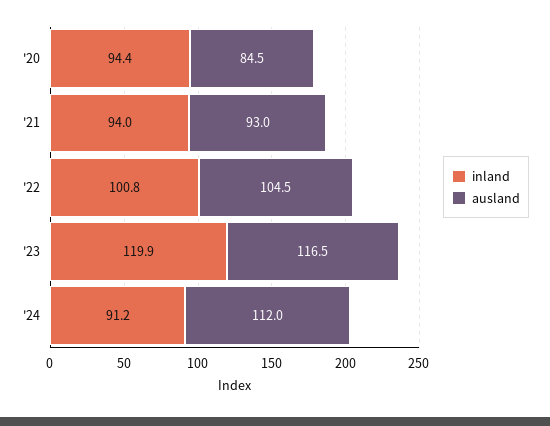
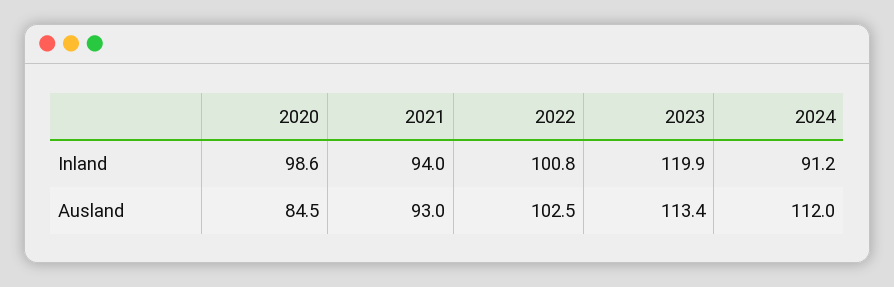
  {
    "inland": {
-     "'20": 94.4,
+     "'20": 98.6,
      "'21": 94,
      "'22": 100.8,
      "'23": 119.9,
      "'24": 91.2
    },
    "ausland": {
      "'20": 84.5,
      "'21": 93,
-     "'22": 104.5,
+     "'22": 102.5,
-     "'23": 116.5,
+     "'23": 113.4,
      "'24": 112
    }
  }

